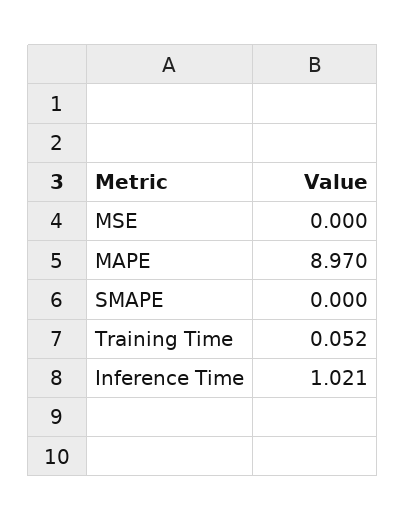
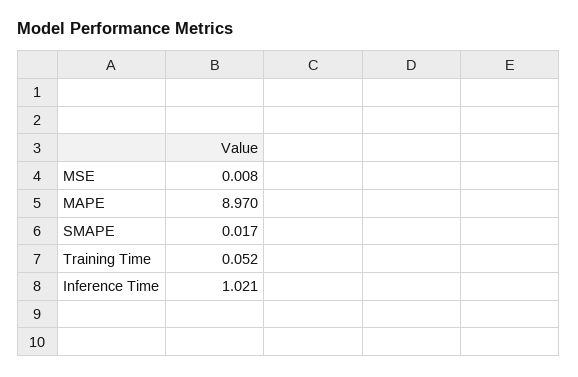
  {
-   "MSE": 0,
+   "MSE": 0.008,
    "MAPE": 8.97,
-   "SMAPE": 0,
+   "SMAPE": 0.017,
    "Training Time": 0.052,
    "Inference Time": 1.021
  }

